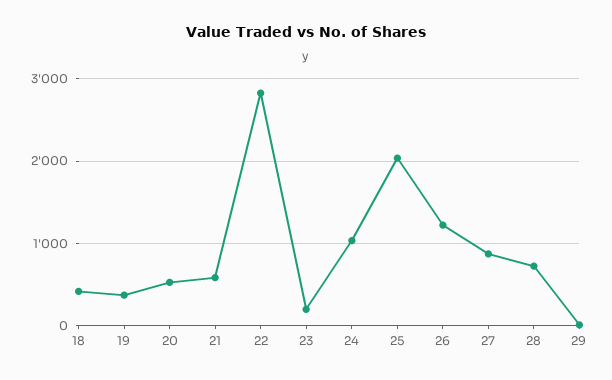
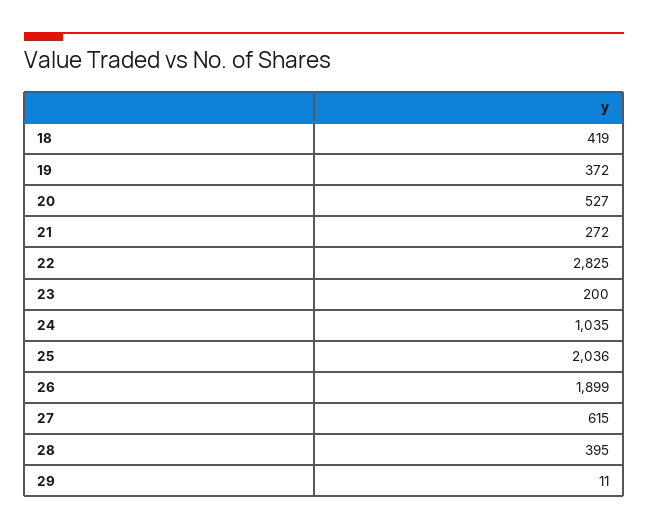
  {
    "18": 419,
    "19": 372,
    "20": 527,
-   "21": 600,
+   "21": 272,
    "22": 2825,
    "23": 200,
    "24": 1035,
    "25": 2036,
-   "26": 1200,
+   "26": 1899,
-   "27": 900,
+   "27": 615,
-   "28": 700,
+   "28": 395,
    "29": 11
  }

